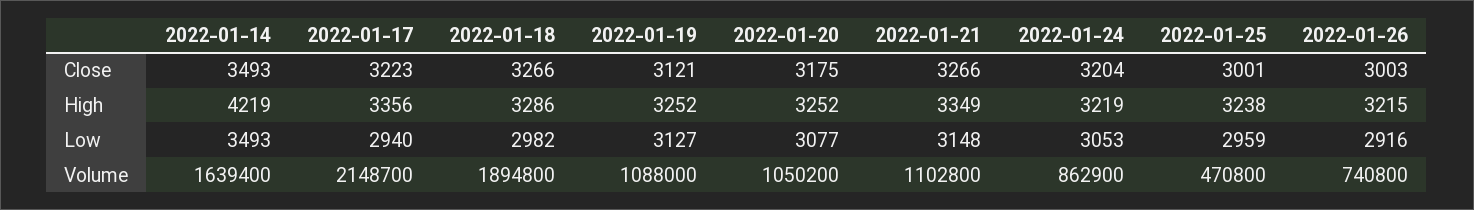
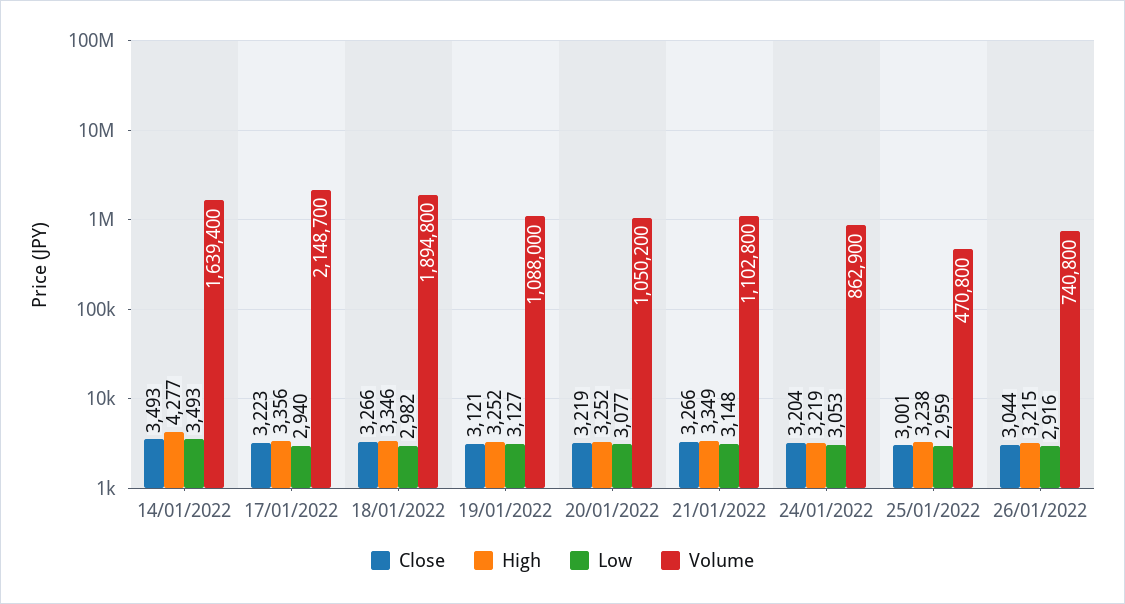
  {
    "Close": {
      "2022-01-14": 3493,
      "2022-01-17": 3223,
      "2022-01-18": 3266,
      "2022-01-19": 3121,
-     "2022-01-20": 3175,
+     "2022-01-20": 3219,
      "2022-01-21": 3266,
      "2022-01-24": 3204,
      "2022-01-25": 3001,
-     "2022-01-26": 3003
+     "2022-01-26": 3044
    },
    "High": {
-     "2022-01-14": 4219,
+     "2022-01-14": 4277,
      "2022-01-17": 3356,
-     "2022-01-18": 3286,
+     "2022-01-18": 3346,
      "2022-01-19": 3252,
      "2022-01-20": 3252,
      "2022-01-21": 3349,
      "2022-01-24": 3219,
      "2022-01-25": 3238,
      "2022-01-26": 3215
    },
    "Low": {
      "2022-01-14": 3493,
      "2022-01-17": 2940,
      "2022-01-18": 2982,
      "2022-01-19": 3127,
      "2022-01-20": 3077,
      "2022-01-21": 3148,
      "2022-01-24": 3053,
      "2022-01-25": 2959,
      "2022-01-26": 2916
    },
    "Volume": {
      "2022-01-14": 1639400,
      "2022-01-17": 2148700,
      "2022-01-18": 1894800,
      "2022-01-19": 1088000,
      "2022-01-20": 1050200,
      "2022-01-21": 1102800,
      "2022-01-24": 862900,
      "2022-01-25": 470800,
      "2022-01-26": 740800
    }
  }

